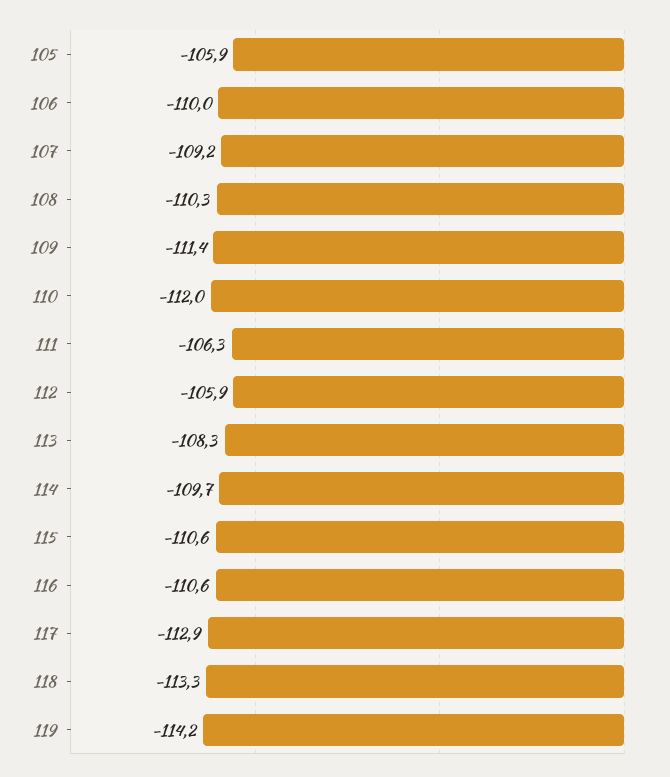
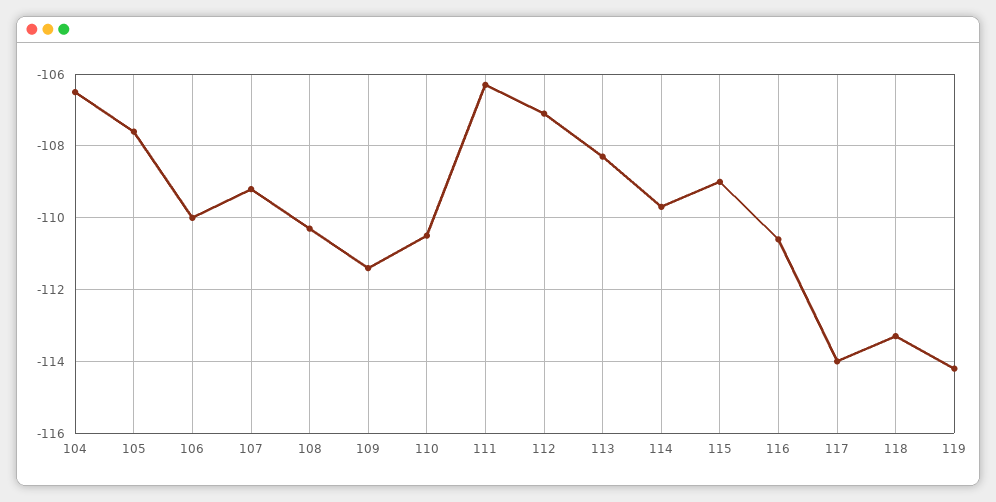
  {
-   "105": -105.9,
+   "105": -107.5,
    "106": -110,
    "107": -109.2,
    "108": -110.3,
    "109": -111.4,
-   "110": -112,
+   "110": -110.5,
    "111": -106.3,
-   "112": -105.9,
+   "112": -107,
    "113": -108.3,
    "114": -109.7,
-   "115": -110.6,
+   "115": -109,
    "116": -110.6,
-   "117": -112.9,
+   "117": -114,
    "118": -113.3,
-   "119": -114.2
+   "119": -114.2,
+   "104": -106.5
  }

